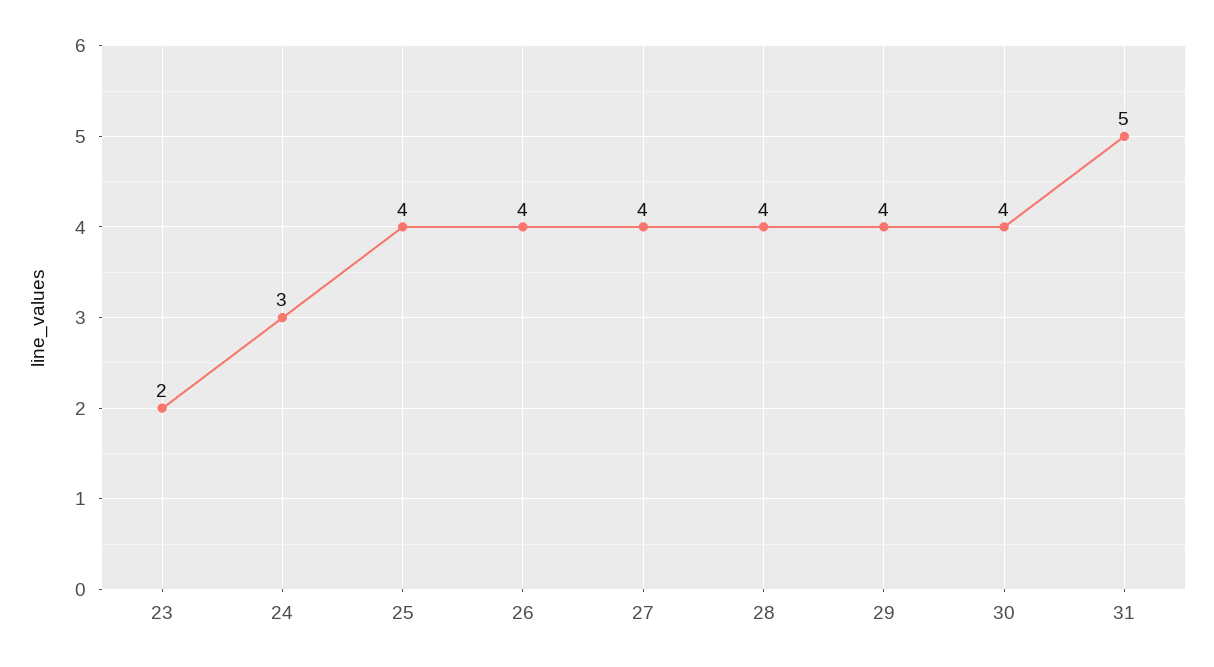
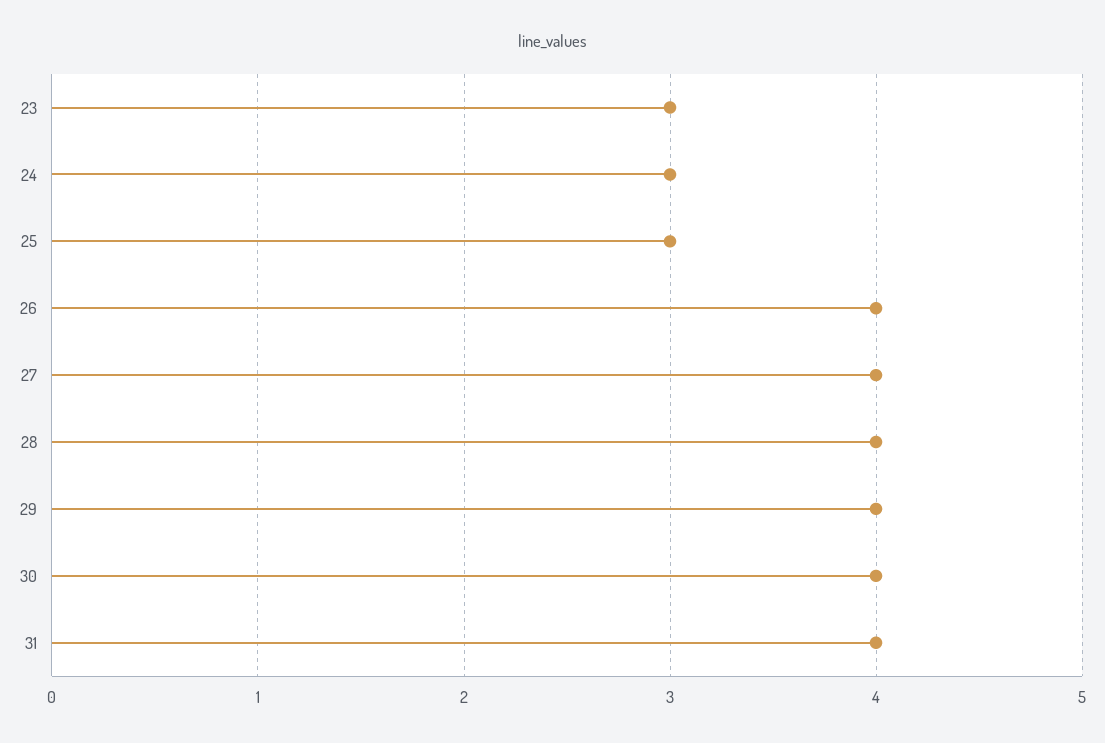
  {
-   "23": 2,
+   "23": 3,
    "24": 3,
-   "25": 4,
+   "25": 3,
    "26": 4,
    "27": 4,
    "28": 4,
    "29": 4,
    "30": 4,
-   "31": 5
+   "31": 4
  }

